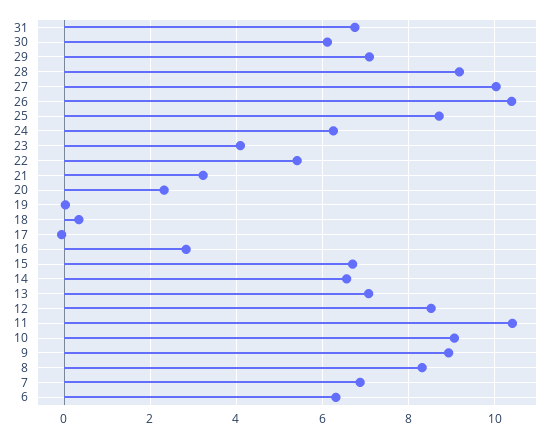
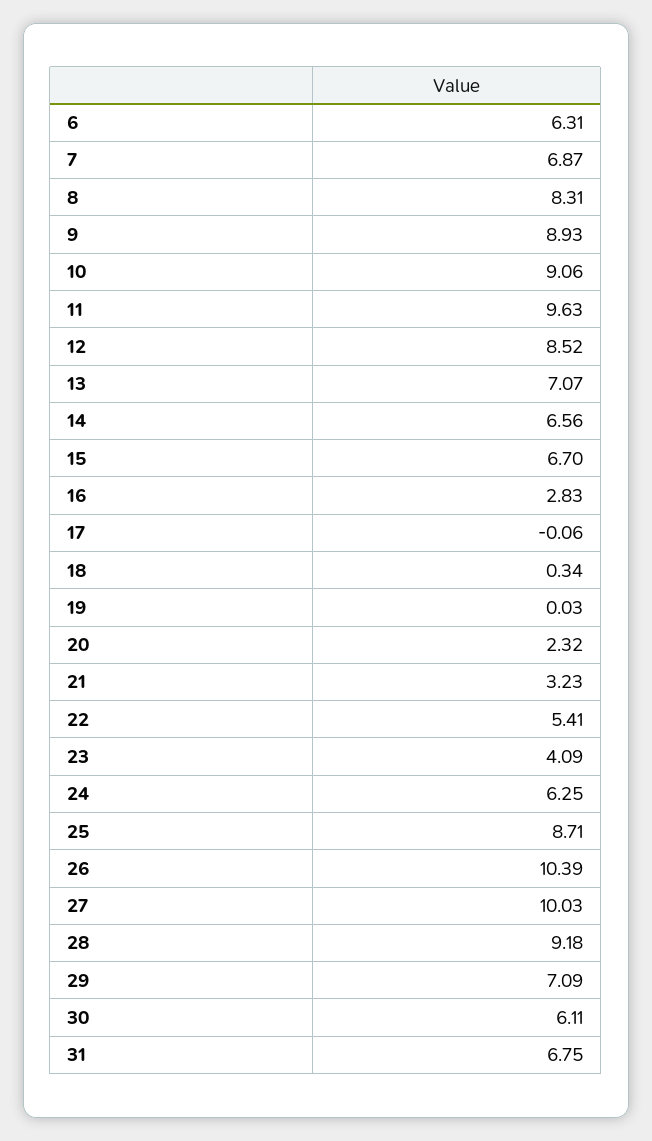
  {
    "31": 6.75,
    "30": 6.11,
    "29": 7.09,
    "28": 9.18,
    "27": 10.03,
    "26": 10.39,
    "25": 8.71,
    "24": 6.25,
    "23": 4.09,
    "22": 5.41,
    "21": 3.23,
    "20": 2.32,
    "19": 0.03,
    "18": 0.34,
    "17": -0.06,
    "16": 2.83,
    "15": 6.7,
    "14": 6.56,
    "13": 7.07,
    "12": 8.52,
-   "11": 10.4,
+   "11": 9.63,
    "10": 9.06,
    "9": 8.93,
    "8": 8.31,
    "7": 6.87,
    "6": 6.31
  }

